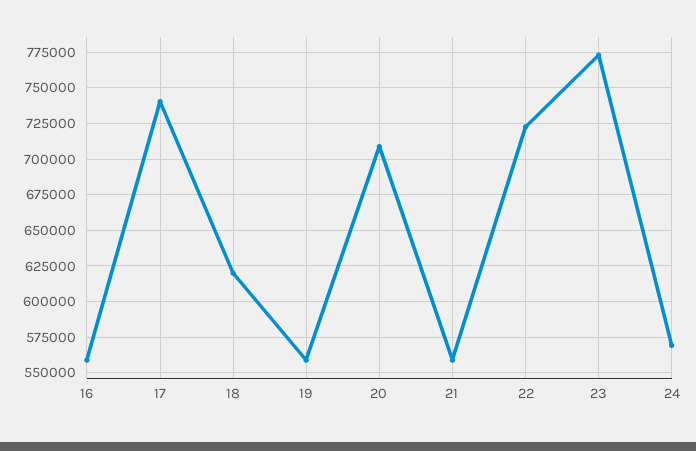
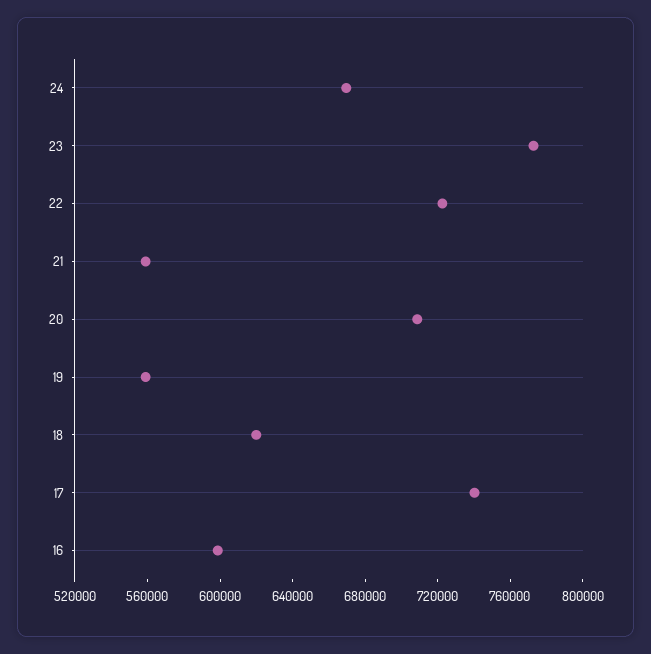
  {
-   "16": 560000,
+   "16": 600000,
    "17": 740000,
    "18": 620000,
    "19": 560000,
    "20": 710000,
    "21": 560000,
    "22": 725000,
    "23": 775000,
-   "24": 570000
+   "24": 670000
  }

